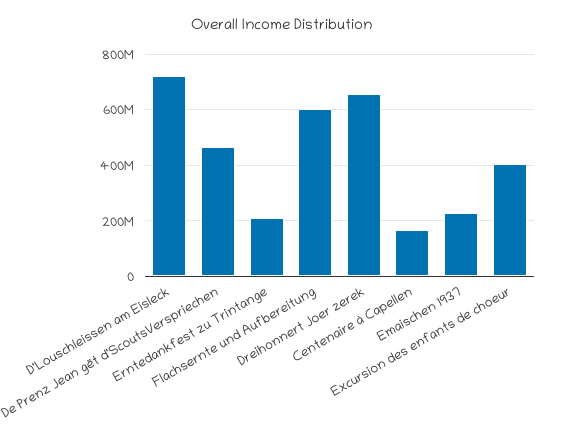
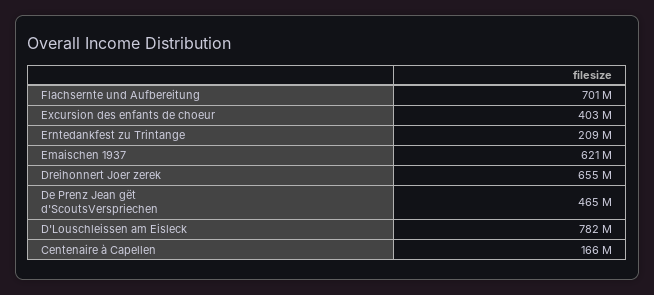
  {
-   "D'Louschleissen am Eisleck": 725000000,
+   "D'Louschleissen am Eisleck": 782000000,
    "De Prenz Jean gët d'ScoutsVerspriechen": 465000000,
    "Erntedankfest zu Trintange": 209000000,
-   "Flachsernte und Aufbereitung": 600000000,
+   "Flachsernte und Aufbereitung": 701000000,
    "Dreihonnert Joer zerek": 655000000,
    "Centenaire à Capellen": 166000000,
-   "Emaischen 1937": 225000000,
+   "Emaischen 1937": 621000000,
    "Excursion des enfants de choeur": 403000000
  }

